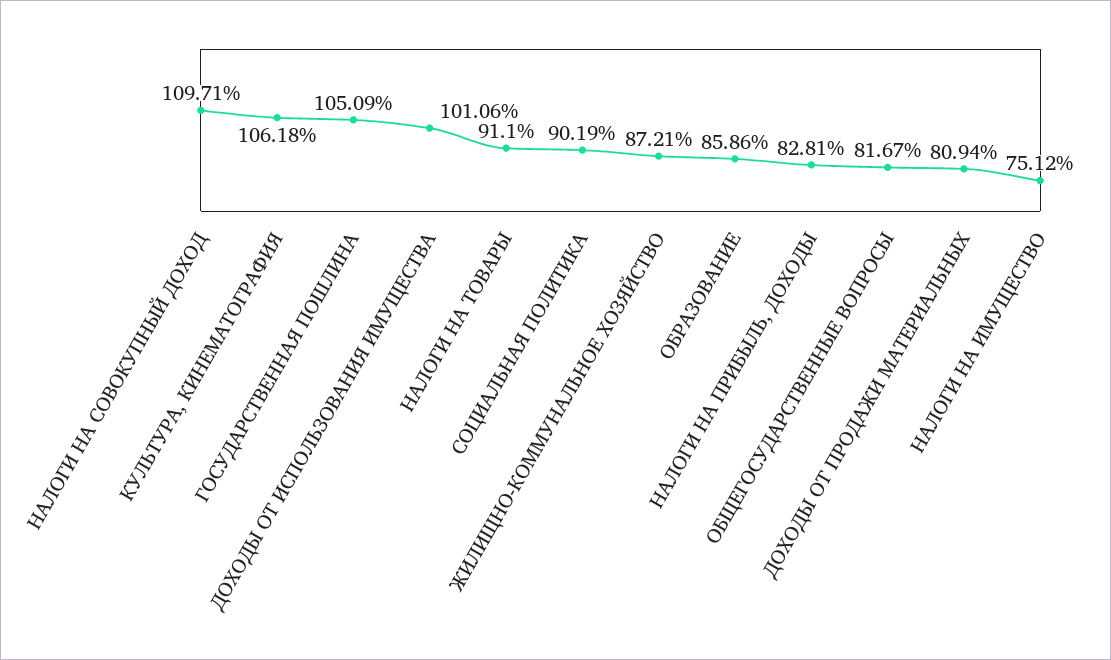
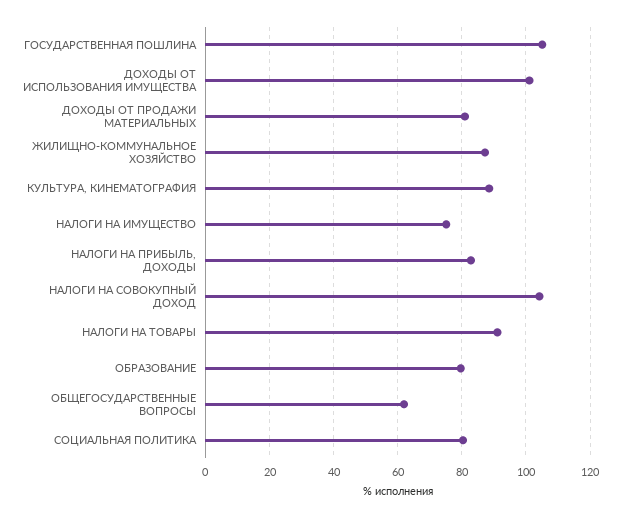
  {
-   "НАЛОГИ НА СОВОКУПНЫЙ ДОХОД": 109.71,
+   "НАЛОГИ НА СОВОКУПНЫЙ ДОХОД": 104,
-   "КУЛЬТУРА, КИНЕМАТОГРАФИЯ": 106.18,
+   "КУЛЬТУРА, КИНЕМАТОГРАФИЯ": 88,
    "ГОСУДАРСТВЕННАЯ ПОШЛИНА": 105.09,
    "ДОХОДЫ ОТ ИСПОЛЬЗОВАНИЯ ИМУЩЕСТВА": 101.06,
    "НАЛОГИ НА ТОВАРЫ": 91.1,
-   "СОЦИАЛЬНАЯ ПОЛИТИКА": 90.19,
+   "СОЦИАЛЬНАЯ ПОЛИТИКА": 80,
    "ЖИЛИЩНО-КОММУНАЛЬНОЕ ХОЗЯЙСТВО": 87.21,
-   "ОБРАЗОВАНИЕ": 85.86,
+   "ОБРАЗОВАНИЕ": 80,
    "НАЛОГИ НА ПРИБЫЛЬ, ДОХОДЫ": 82.81,
-   "ОБЩЕГОСУДАРСТВЕННЫЕ ВОПРОСЫ": 81.67,
+   "ОБЩЕГОСУДАРСТВЕННЫЕ ВОПРОСЫ": 62,
    "ДОХОДЫ ОТ ПРОДАЖИ МАТЕРИАЛЬНЫХ": 80.94,
    "НАЛОГИ НА ИМУЩЕСТВО": 75.12
  }

